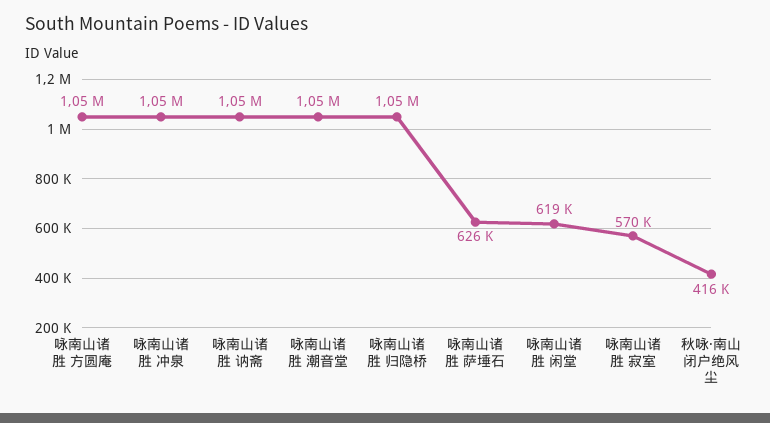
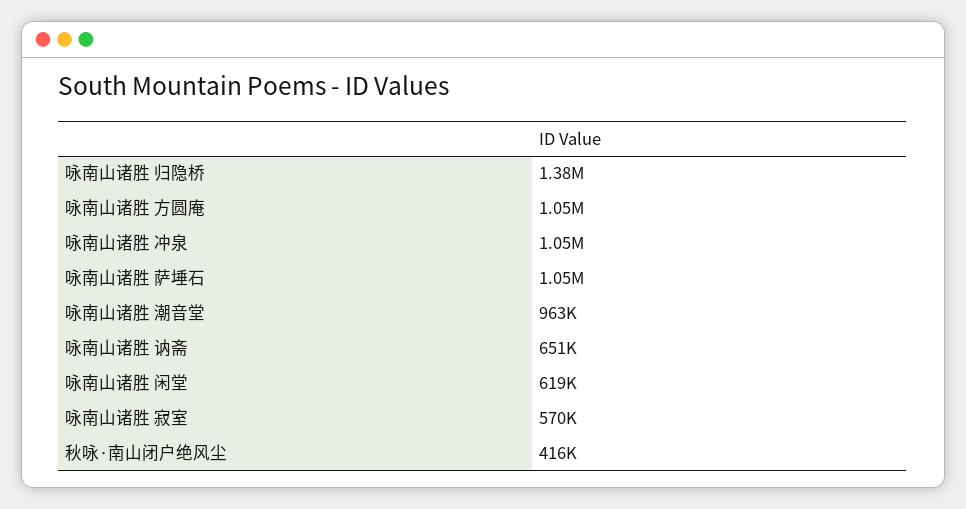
  {
    "咏南山诸胜 方圆庵": 1050000,
    "咏南山诸胜 冲泉": 1050000,
-   "咏南山诸胜 讷斋": 1050000,
+   "咏南山诸胜 讷斋": 651000,
-   "咏南山诸胜 潮音堂": 1050000,
+   "咏南山诸胜 潮音堂": 963000,
-   "咏南山诸胜 归隐桥": 1050000,
+   "咏南山诸胜 归隐桥": 1380000,
-   "咏南山诸胜 萨埵石": 626000,
+   "咏南山诸胜 萨埵石": 1050000,
    "咏南山诸胜 闲堂": 619000,
    "咏南山诸胜 寂室": 570000,
    "秋咏·南山闭户绝风尘": 416000
  }

